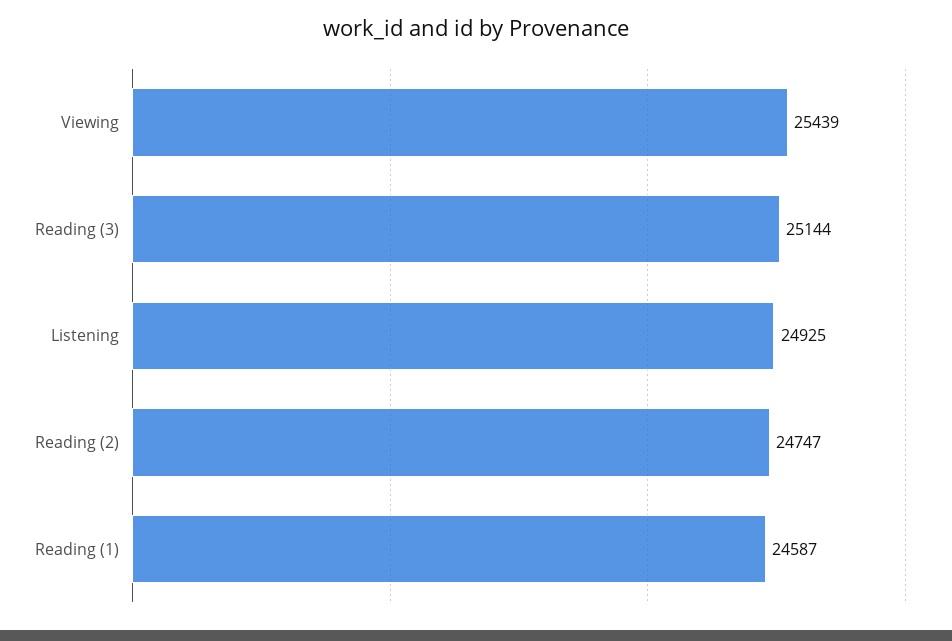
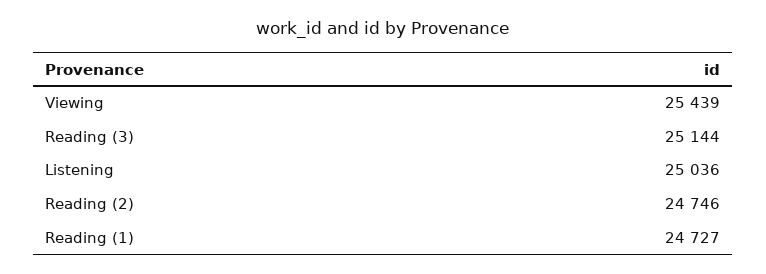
  {
    "Viewing": 25439,
    "Reading (3)": 25144,
-   "Listening": 24925,
+   "Listening": 25036,
-   "Reading (2)": 24747,
+   "Reading (2)": 24746,
-   "Reading (1)": 24587
+   "Reading (1)": 24727
  }

